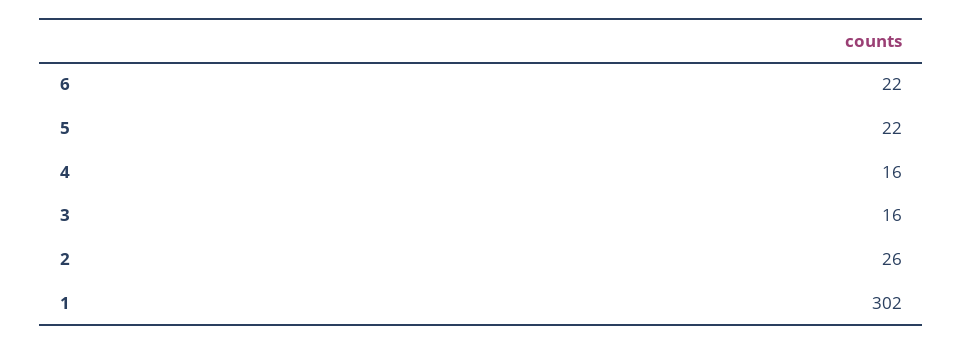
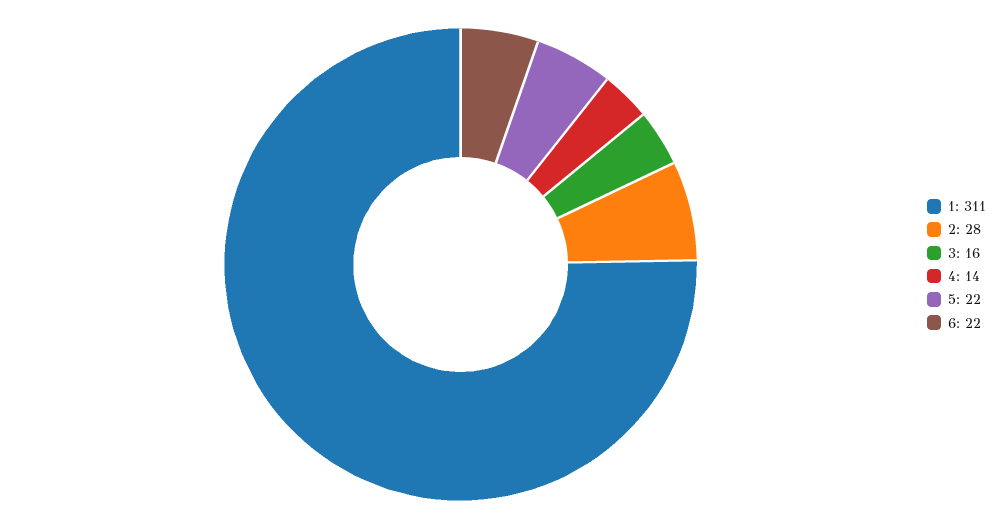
  {
    "6": 22,
    "5": 22,
-   "4": 16,
+   "4": 14,
    "3": 16,
-   "2": 26,
+   "2": 28,
-   "1": 302
+   "1": 311
  }

